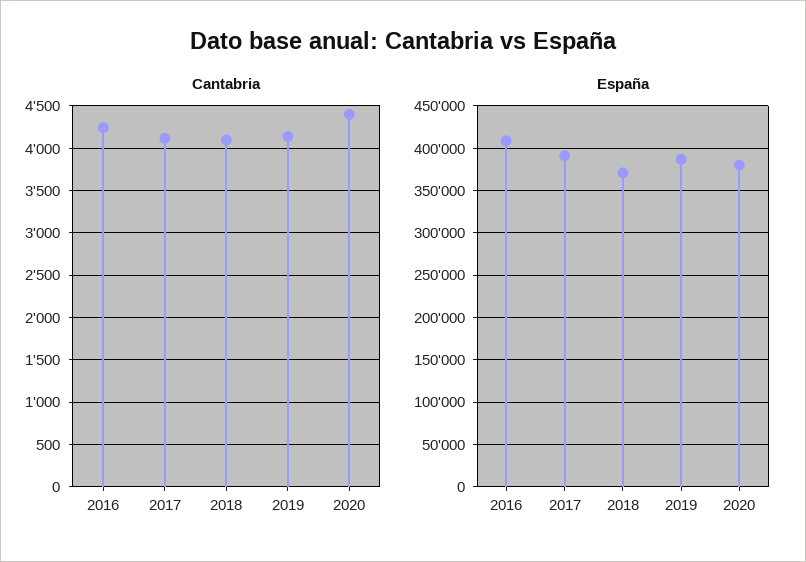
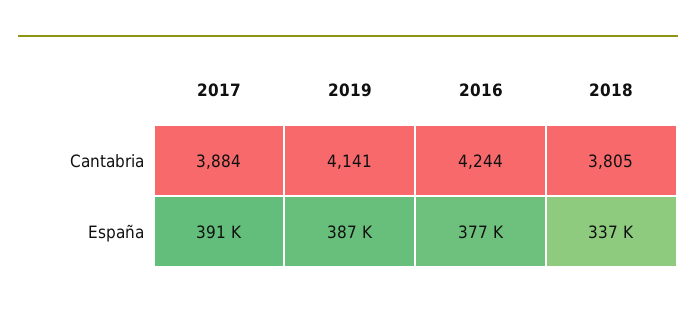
  {
    "Cantabria": {
      "2016": 4244,
-     "2017": 4100,
+     "2017": 3884,
-     "2018": 4100,
+     "2018": 3805,
-     "2019": 4141,
+     "2019": 4141
-     "2020": 4400
    },
    "España": {
-     "2016": 410000,
+     "2016": 377000,
      "2017": 391000,
-     "2018": 370000,
+     "2018": 337000,
-     "2019": 387000,
+     "2019": 387000
-     "2020": 380000
    }
  }

